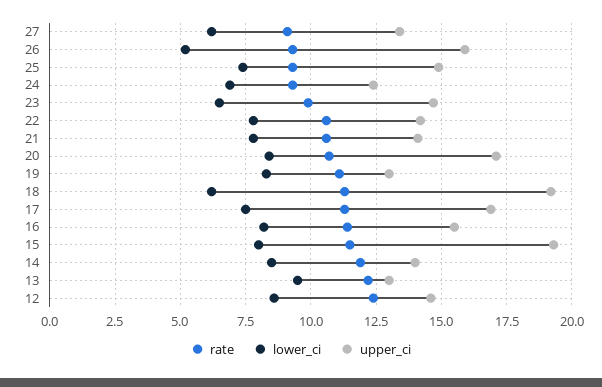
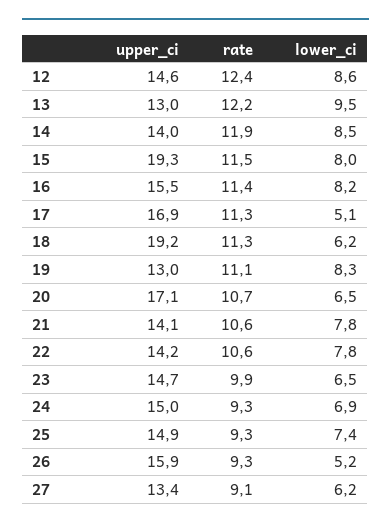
  {
    "rate": {
      "27": 9.1,
      "26": 9.3,
      "25": 9.3,
      "24": 9.3,
      "23": 9.9,
      "22": 10.6,
      "21": 10.6,
      "20": 10.7,
      "19": 11.1,
      "18": 11.3,
      "17": 11.3,
      "16": 11.4,
      "15": 11.5,
      "14": 11.9,
      "13": 12.2,
      "12": 12.4
    },
    "lower_ci": {
      "27": 6.2,
      "26": 5.2,
      "25": 7.4,
      "24": 6.9,
      "23": 6.5,
      "22": 7.8,
      "21": 7.8,
-     "20": 8.5,
+     "20": 6.5,
      "19": 8.3,
      "18": 6.2,
-     "17": 7.5,
+     "17": 5.1,
      "16": 8.2,
      "15": 8,
      "14": 8.5,
      "13": 9.5,
      "12": 8.6
    },
    "upper_ci": {
      "27": 13.4,
      "26": 15.9,
      "25": 14.9,
-     "24": 12.5,
+     "24": 15,
      "23": 14.7,
      "22": 14.2,
      "21": 14.1,
      "20": 17.1,
      "19": 13,
      "18": 19.2,
      "17": 16.9,
      "16": 15.5,
      "15": 19.3,
      "14": 14,
      "13": 13,
      "12": 14.6
    }
  }

